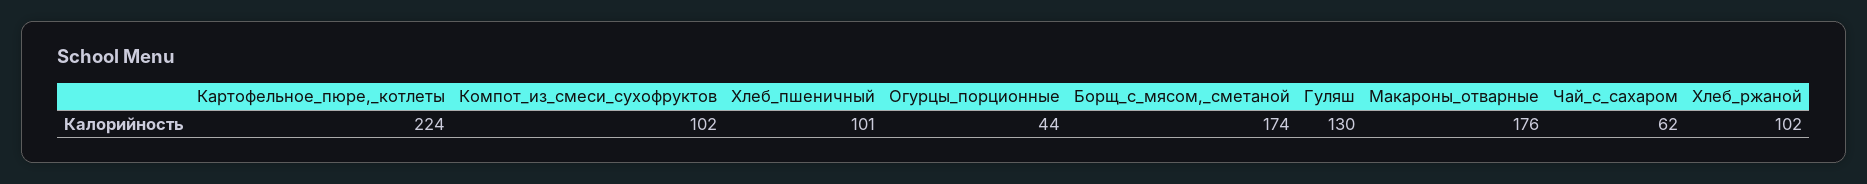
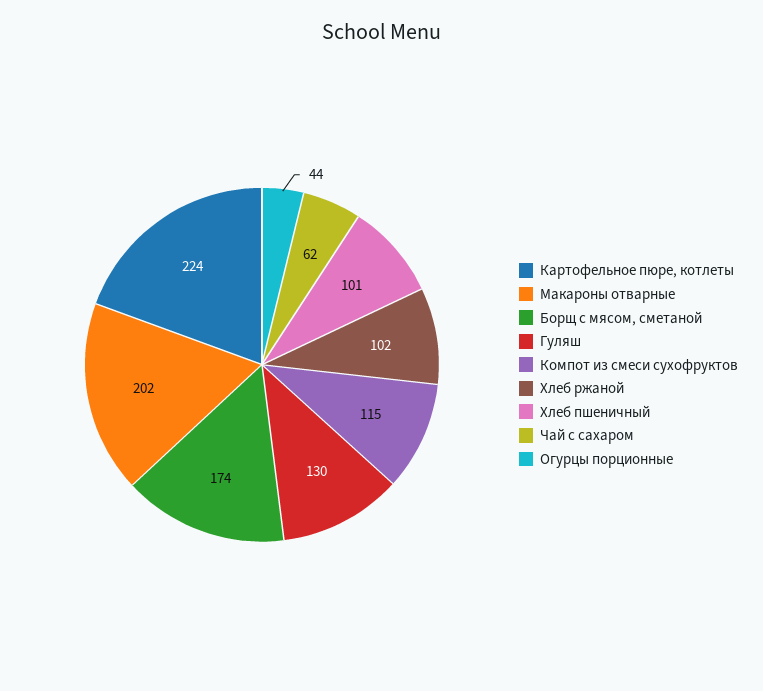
  {
    "Картофельное_пюре,_котлеты": 224,
-   "Компот_из_смеси_сухофруктов": 102,
+   "Компот_из_смеси_сухофруктов": 115,
    "Хлеб_пшеничный": 101,
    "Огурцы_порционные": 44,
    "Борщ_с_мясом,_сметаной": 174,
    "Гуляш": 130,
-   "Макароны_отварные": 176,
+   "Макароны_отварные": 202,
    "Чай_с_сахаром": 62,
    "Хлеб_ржаной": 102
  }

